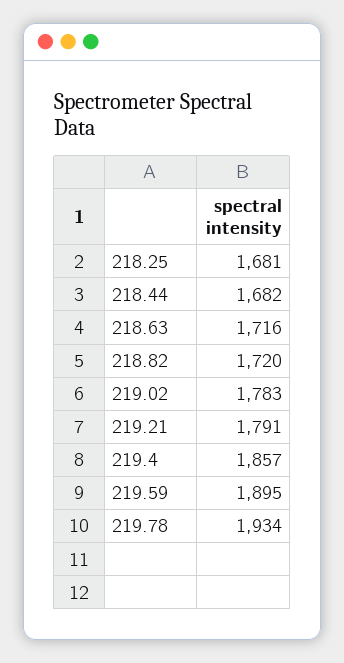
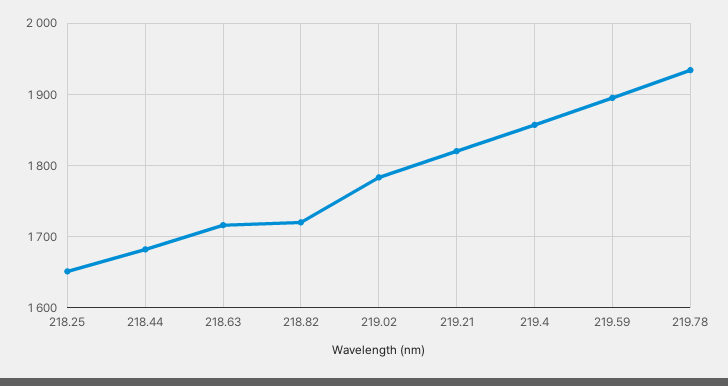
  {
-   "218.25": 1681,
+   "218.25": 1650,
    "218.44": 1682,
    "218.63": 1716,
    "218.82": 1720,
    "219.02": 1783,
-   "219.21": 1791,
+   "219.21": 1820,
    "219.4": 1857,
    "219.59": 1895,
    "219.78": 1934
  }

